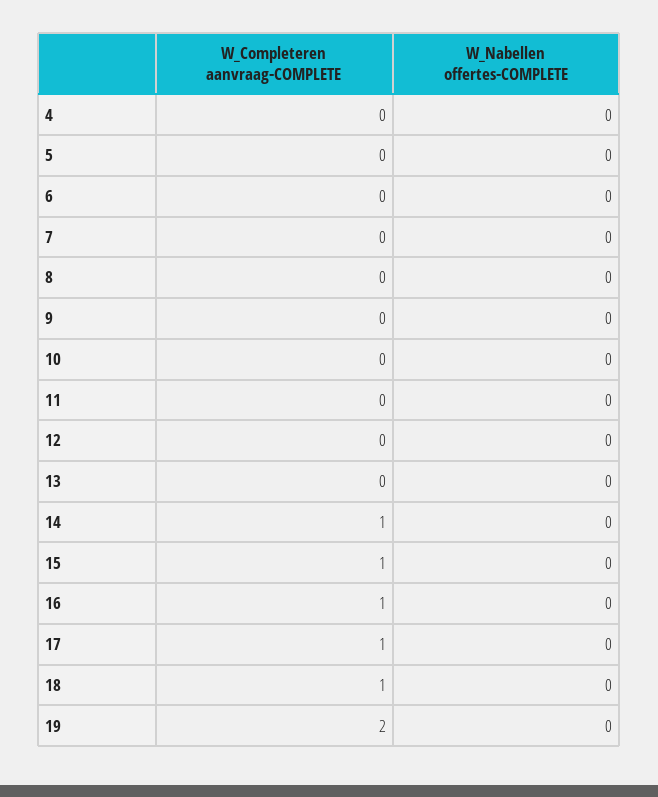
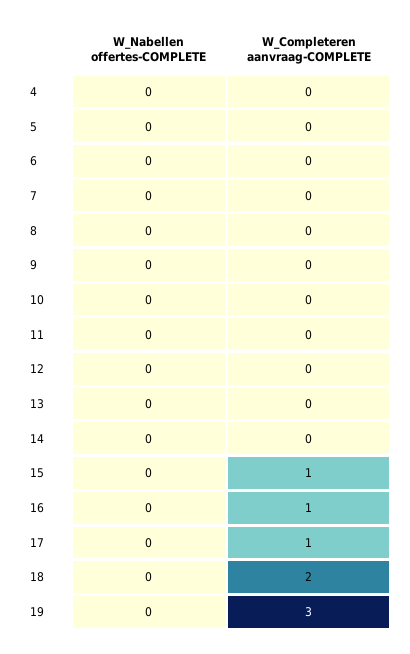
  {
    "W_Completeren aanvraag-COMPLETE": {
      "4": 0,
      "5": 0,
      "6": 0,
      "7": 0,
      "8": 0,
      "9": 0,
      "10": 0,
      "11": 0,
      "12": 0,
      "13": 0,
-     "14": 1,
+     "14": 0,
      "15": 1,
      "16": 1,
      "17": 1,
-     "18": 1,
+     "18": 2,
-     "19": 2
+     "19": 3
    },
    "W_Nabellen offertes-COMPLETE": {
      "4": 0,
      "5": 0,
      "6": 0,
      "7": 0,
      "8": 0,
      "9": 0,
      "10": 0,
      "11": 0,
      "12": 0,
      "13": 0,
      "14": 0,
      "15": 0,
      "16": 0,
      "17": 0,
      "18": 0,
      "19": 0
    }
  }

